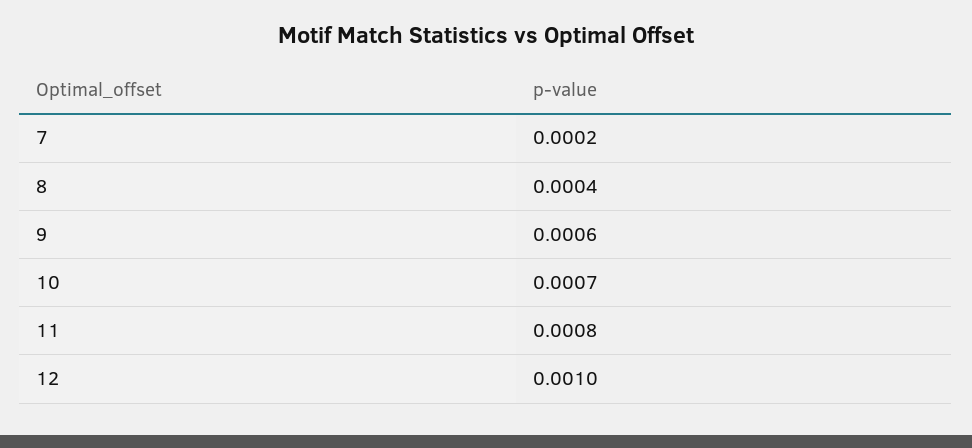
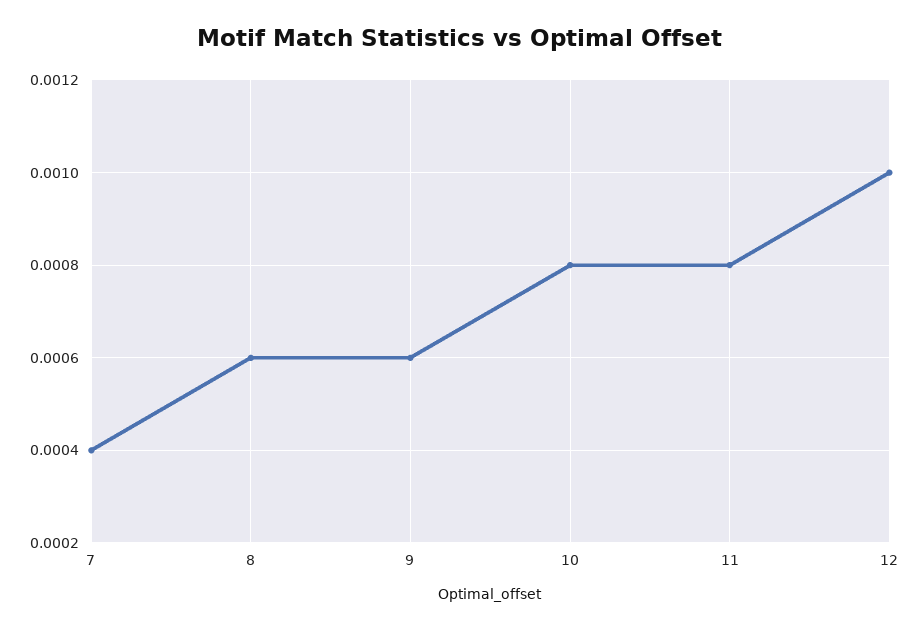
  {
-   "7": 0.0002,
+   "7": 0.0004,
-   "8": 0.0004,
+   "8": 0.0006,
    "9": 0.0006,
-   "10": 0.0007,
+   "10": 0.0008,
    "11": 0.0008,
    "12": 0.001
  }

